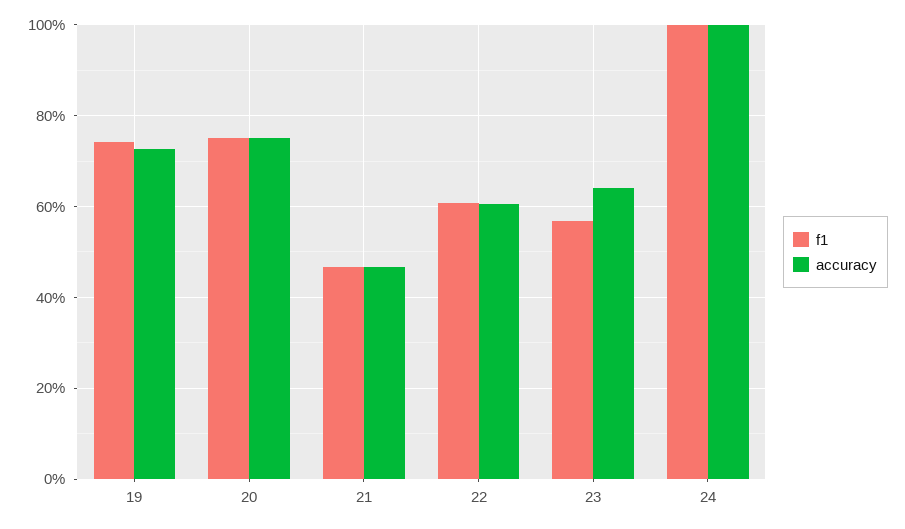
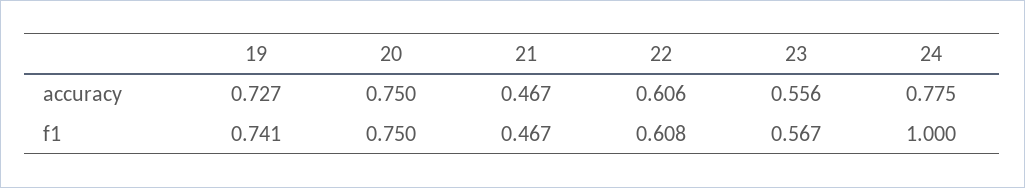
  {
    "f1": {
      "19": 0.741,
      "20": 0.75,
      "21": 0.467,
      "22": 0.608,
      "23": 0.567,
      "24": 1
    },
    "accuracy": {
      "19": 0.727,
      "20": 0.75,
      "21": 0.467,
      "22": 0.606,
-     "23": 0.64,
+     "23": 0.556,
-     "24": 1
+     "24": 0.775
    }
  }

